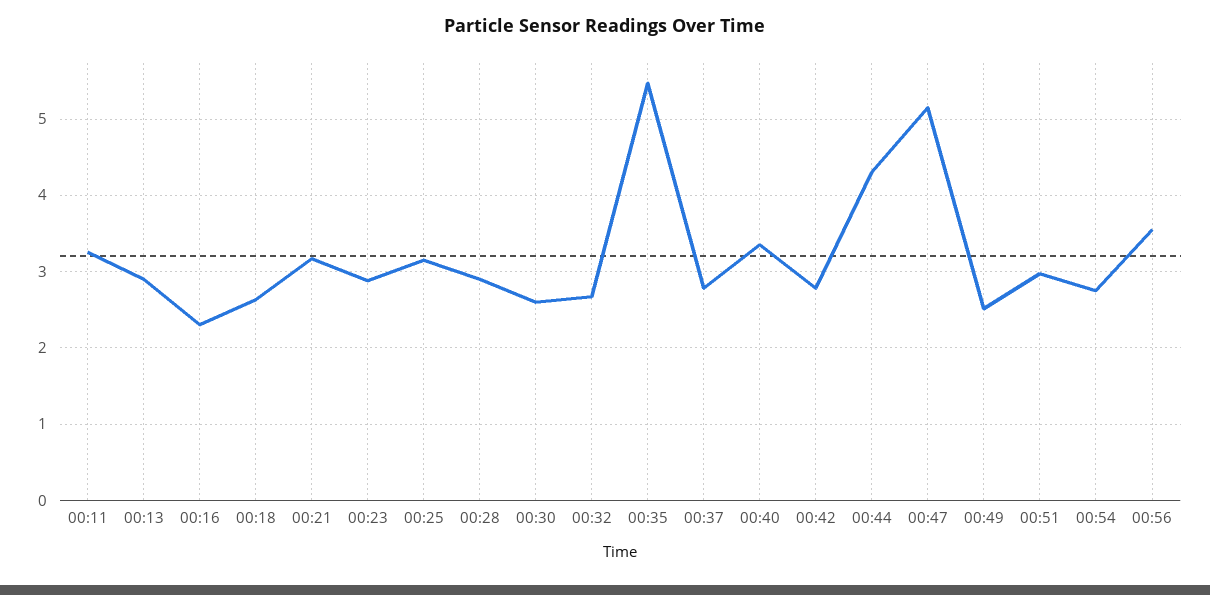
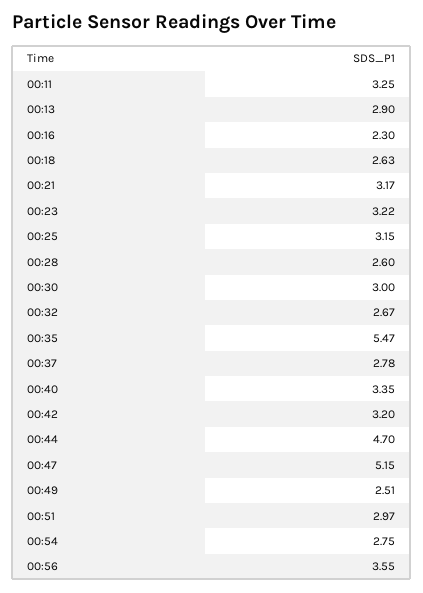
  {
    "00:11": 3.25,
    "00:13": 2.9,
    "00:16": 2.3,
    "00:18": 2.63,
    "00:21": 3.17,
-   "00:23": 2.9,
+   "00:23": 3.22,
    "00:25": 3.15,
-   "00:28": 2.9,
+   "00:28": 2.6,
-   "00:30": 2.6,
+   "00:30": 3,
    "00:32": 2.67,
    "00:35": 5.47,
    "00:37": 2.78,
    "00:40": 3.35,
-   "00:42": 2.8,
+   "00:42": 3.2,
-   "00:44": 4.3,
+   "00:44": 4.7,
    "00:47": 5.15,
    "00:49": 2.51,
    "00:51": 2.97,
    "00:54": 2.75,
    "00:56": 3.55
  }

